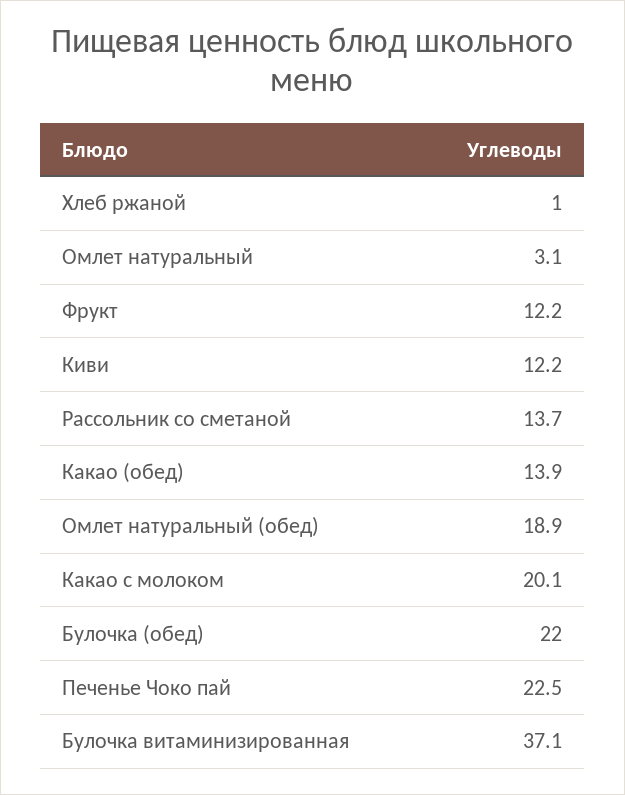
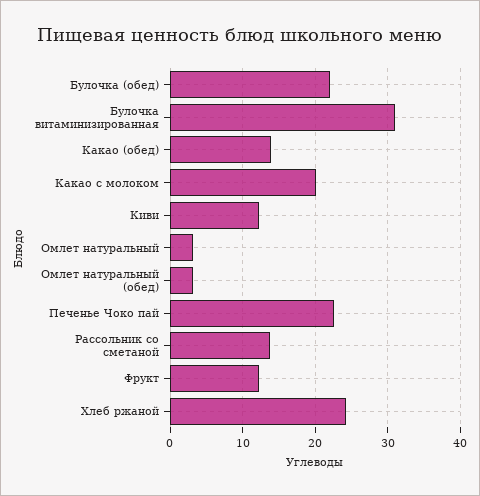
  {
-   "Хлеб ржаной": 1,
+   "Хлеб ржаной": 24,
    "Омлет натуральный": 3.1,
    "Фрукт": 12.2,
    "Киви": 12.2,
    "Рассольник со сметаной": 13.7,
    "Какао (обед)": 13.9,
-   "Омлет натуральный (обед)": 18.9,
+   "Омлет натуральный (обед)": 3,
    "Какао с молоком": 20.1,
    "Булочка (обед)": 22,
    "Печенье Чоко пай": 22.5,
-   "Булочка витаминизированная": 37.1
+   "Булочка витаминизированная": 31
  }

